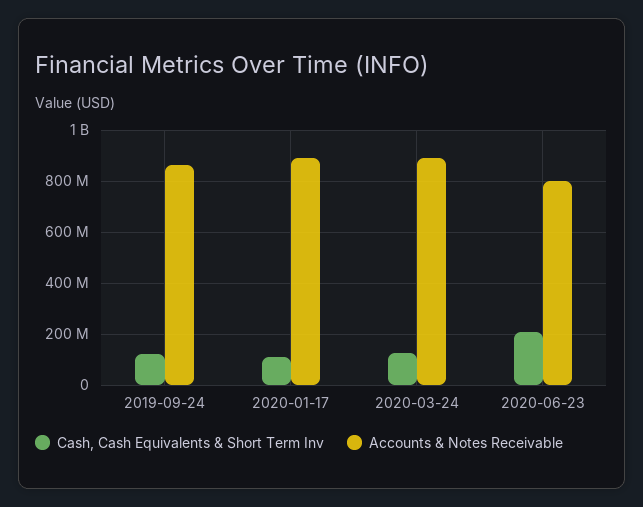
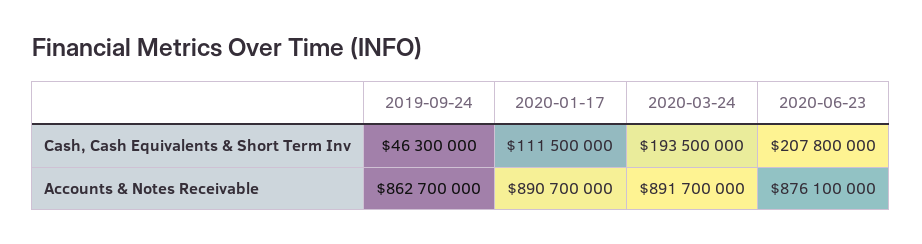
  {
    "Cash, Cash Equivalents & Short Term Inv": {
-     "2019-09-24": 125000000,
+     "2019-09-24": 46300000,
      "2020-01-17": 111500000,
-     "2020-03-24": 125000000,
+     "2020-03-24": 193500000,
      "2020-06-23": 207800000
    },
    "Accounts & Notes Receivable": {
      "2019-09-24": 862700000,
      "2020-01-17": 890700000,
      "2020-03-24": 891700000,
-     "2020-06-23": 800000000
+     "2020-06-23": 876100000
    }
  }

